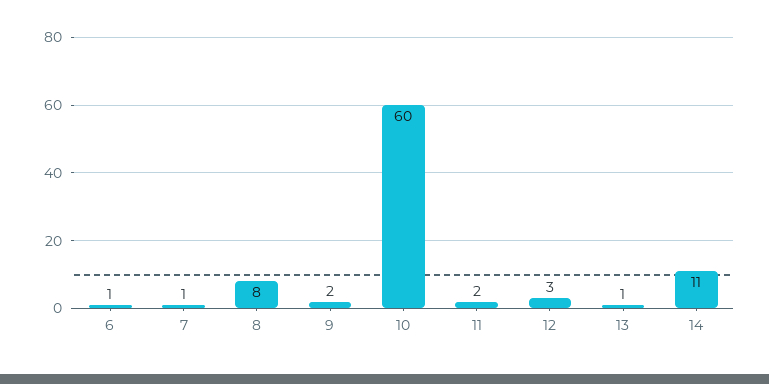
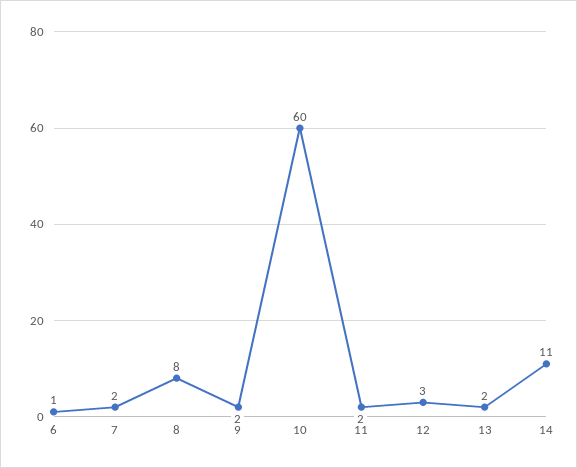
  {
    "6": 1,
-   "7": 1,
+   "7": 2,
    "8": 8,
    "9": 2,
    "10": 60,
    "11": 2,
    "12": 3,
-   "13": 1,
+   "13": 2,
    "14": 11
  }

